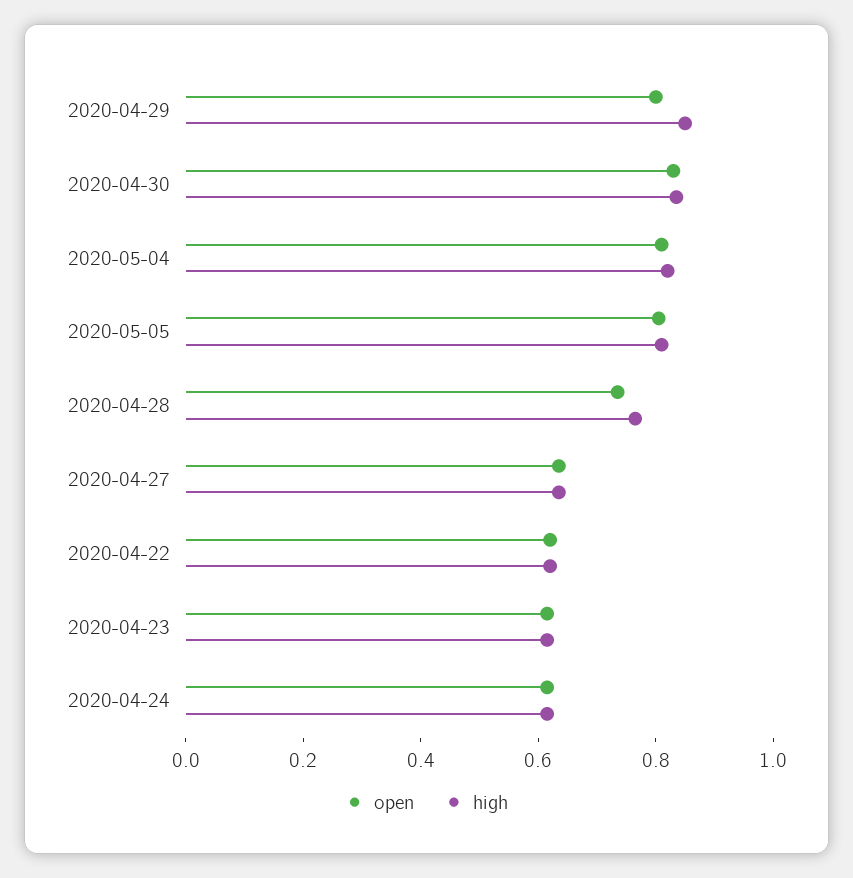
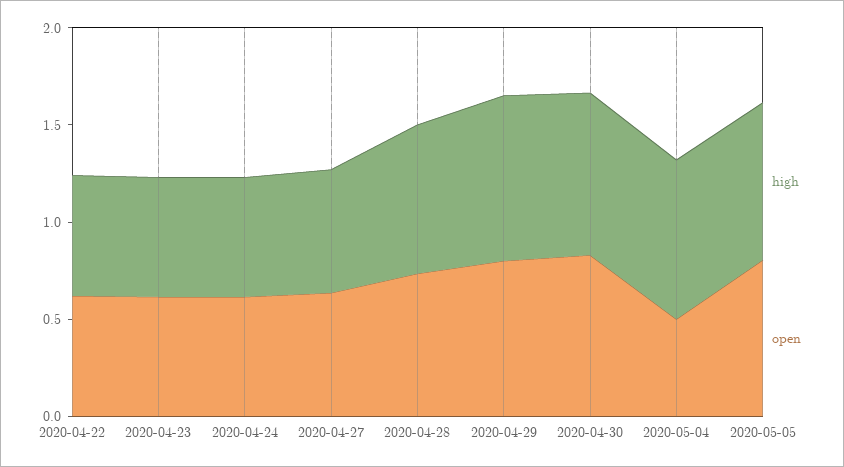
  {
    "open": {
      "2020-04-29": 0.8,
      "2020-04-30": 0.85,
-     "2020-05-04": 0.8,
+     "2020-05-04": 0.5,
      "2020-05-05": 0.8,
      "2020-04-28": 0.75,
      "2020-04-27": 0.65,
      "2020-04-22": 0.6,
      "2020-04-23": 0.6,
      "2020-04-24": 0.6
    },
    "high": {
      "2020-04-29": 0.85,
      "2020-04-30": 0.85,
      "2020-05-04": 0.8,
      "2020-05-05": 0.8,
      "2020-04-28": 0.75,
      "2020-04-27": 0.65,
      "2020-04-22": 0.6,
      "2020-04-23": 0.6,
      "2020-04-24": 0.6
    }
  }

